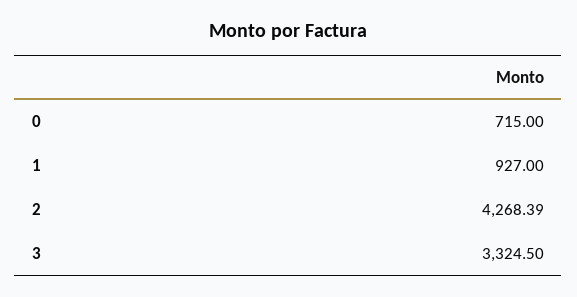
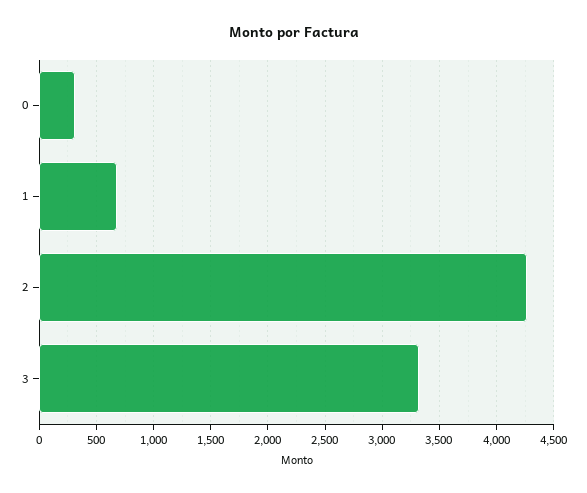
  {
-   "0": 715,
+   "0": 300,
-   "1": 927,
+   "1": 700,
    "2": 4268.39,
    "3": 3324.5
  }

